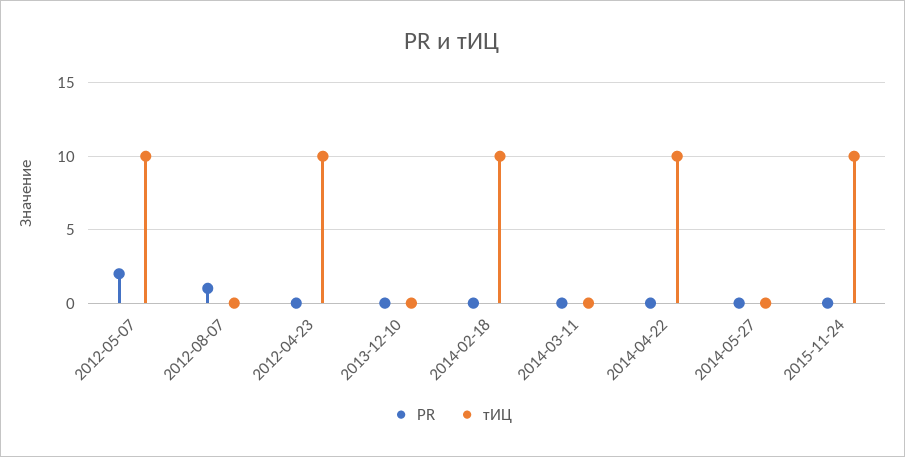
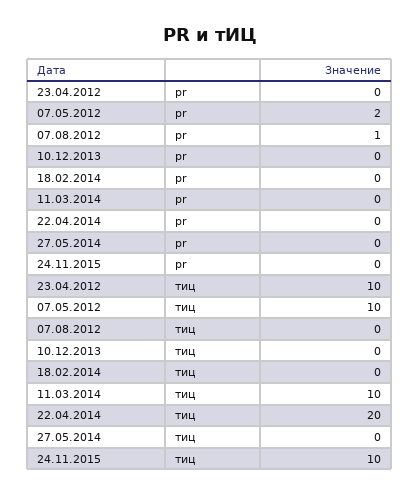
  {
    "PR": {
      "2012-05-07": 2,
      "2012-08-07": 1,
      "2012-04-23": 0,
      "2013-12-10": 0,
      "2014-02-18": 0,
      "2014-03-11": 0,
      "2014-04-22": 0,
      "2014-05-27": 0,
      "2015-11-24": 0
    },
    "тИЦ": {
      "2012-05-07": 10,
      "2012-08-07": 0,
      "2012-04-23": 10,
      "2013-12-10": 0,
-     "2014-02-18": 10,
+     "2014-02-18": 0,
-     "2014-03-11": 0,
+     "2014-03-11": 10,
-     "2014-04-22": 10,
+     "2014-04-22": 20,
      "2014-05-27": 0,
      "2015-11-24": 10
    }
  }

